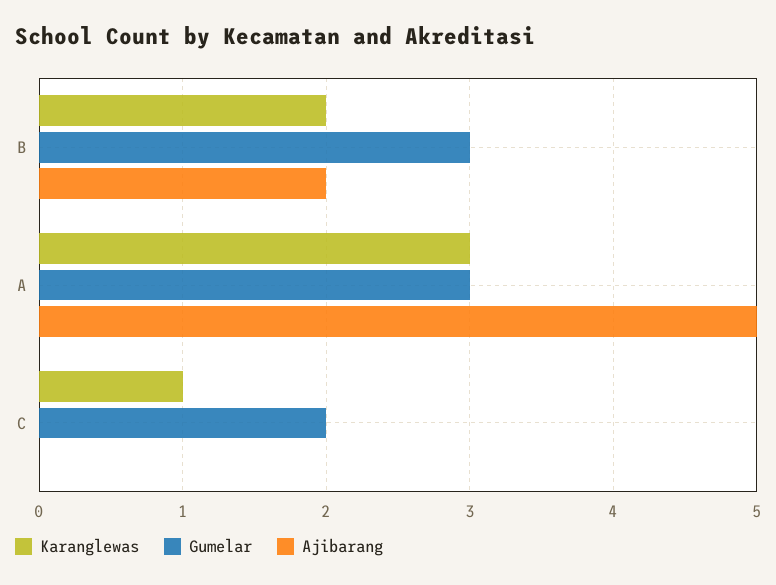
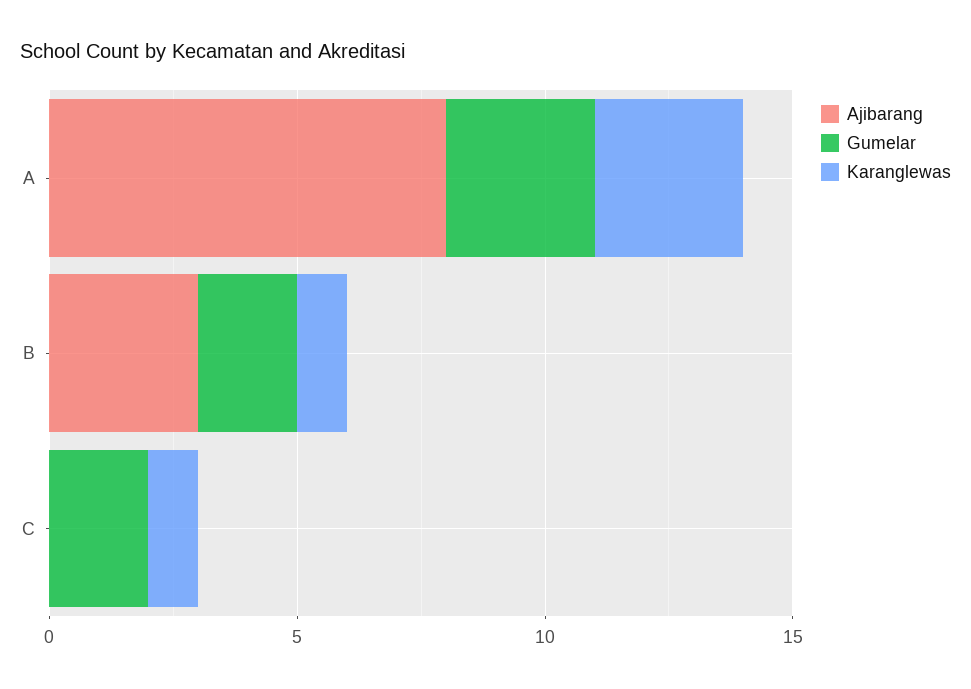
  {
    "Karanglewas": {
-     "B": 2,
+     "B": 1,
      "A": 3,
      "C": 1
    },
    "Gumelar": {
-     "B": 3,
+     "B": 2,
      "A": 3,
      "C": 2
    },
    "Ajibarang": {
-     "B": 2,
+     "B": 3,
-     "A": 5,
+     "A": 8,
      "C": 0
    }
  }

